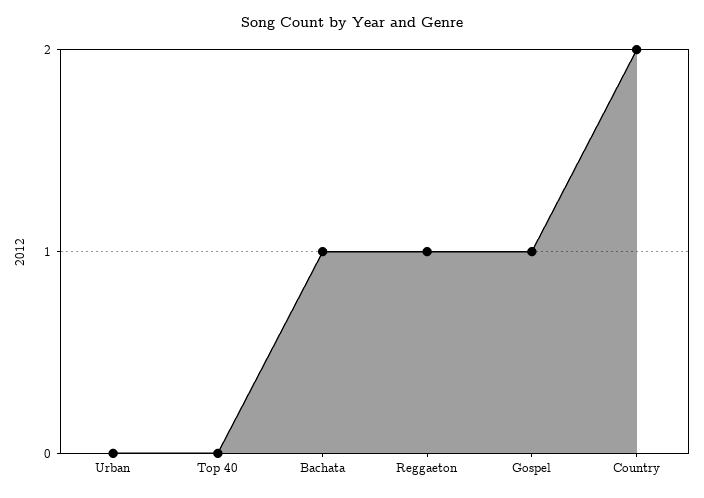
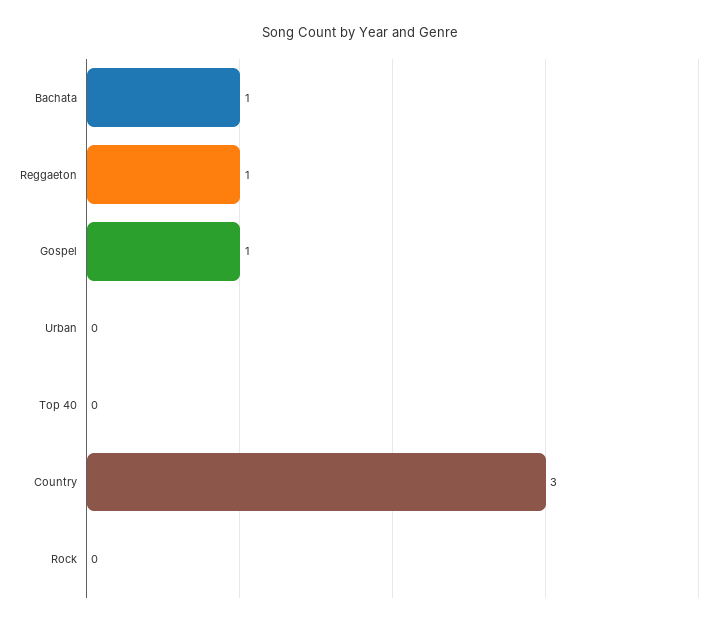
  {
    "Urban": 0,
    "Top 40": 0,
    "Bachata": 1,
    "Reggaeton": 1,
    "Gospel": 1,
-   "Country": 2
+   "Country": 3,
+   "Rock": 0
  }

